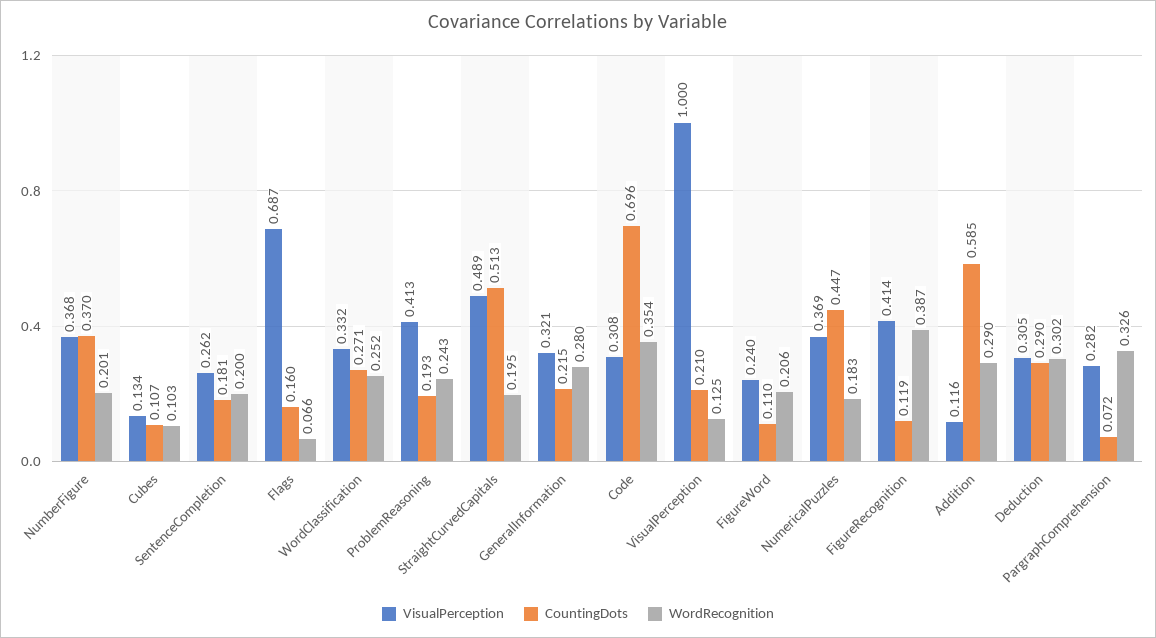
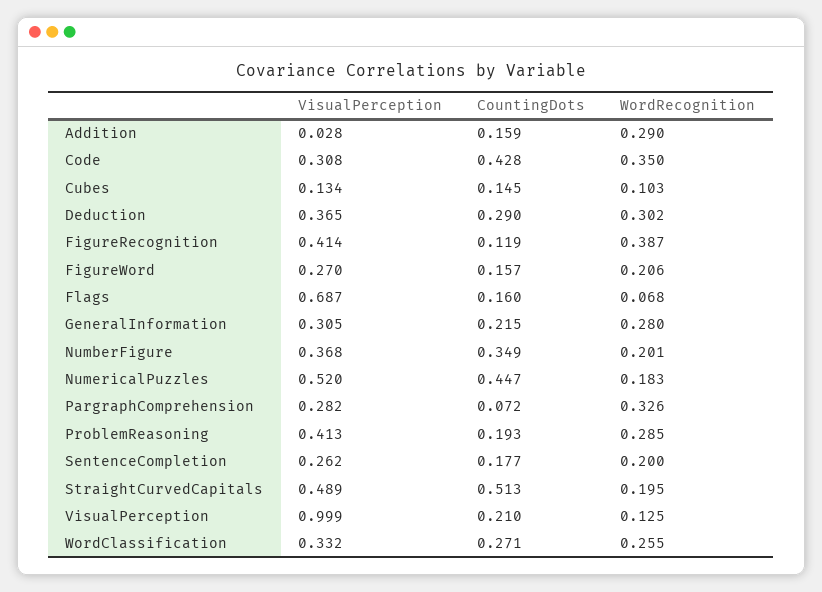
  {
    "VisualPerception": {
      "NumberFigure": 0.368,
      "Cubes": 0.134,
      "SentenceCompletion": 0.262,
      "Flags": 0.687,
      "WordClassification": 0.332,
      "ProblemReasoning": 0.413,
      "StraightCurvedCapitals": 0.489,
-     "GeneralInformation": 0.321,
+     "GeneralInformation": 0.305,
      "Code": 0.308,
-     "VisualPerception": 1,
+     "VisualPerception": 0.999,
-     "FigureWord": 0.24,
+     "FigureWord": 0.27,
-     "NumericalPuzzles": 0.369,
+     "NumericalPuzzles": 0.52,
      "FigureRecognition": 0.414,
-     "Addition": 0.116,
+     "Addition": 0.028,
-     "Deduction": 0.305,
+     "Deduction": 0.365,
      "PargraphComprehension": 0.282
    },
    "CountingDots": {
-     "NumberFigure": 0.37,
+     "NumberFigure": 0.349,
-     "Cubes": 0.107,
+     "Cubes": 0.145,
-     "SentenceCompletion": 0.181,
+     "SentenceCompletion": 0.177,
      "Flags": 0.16,
      "WordClassification": 0.271,
      "ProblemReasoning": 0.193,
      "StraightCurvedCapitals": 0.513,
      "GeneralInformation": 0.215,
-     "Code": 0.696,
+     "Code": 0.428,
      "VisualPerception": 0.21,
-     "FigureWord": 0.11,
+     "FigureWord": 0.157,
      "NumericalPuzzles": 0.447,
      "FigureRecognition": 0.119,
-     "Addition": 0.585,
+     "Addition": 0.159,
      "Deduction": 0.29,
      "PargraphComprehension": 0.072
    },
    "WordRecognition": {
      "NumberFigure": 0.201,
      "Cubes": 0.103,
      "SentenceCompletion": 0.2,
-     "Flags": 0.066,
+     "Flags": 0.068,
-     "WordClassification": 0.252,
+     "WordClassification": 0.255,
-     "ProblemReasoning": 0.243,
+     "ProblemReasoning": 0.285,
      "StraightCurvedCapitals": 0.195,
      "GeneralInformation": 0.28,
-     "Code": 0.354,
+     "Code": 0.35,
      "VisualPerception": 0.125,
      "FigureWord": 0.206,
      "NumericalPuzzles": 0.183,
      "FigureRecognition": 0.387,
      "Addition": 0.29,
      "Deduction": 0.302,
      "PargraphComprehension": 0.326
    }
  }

